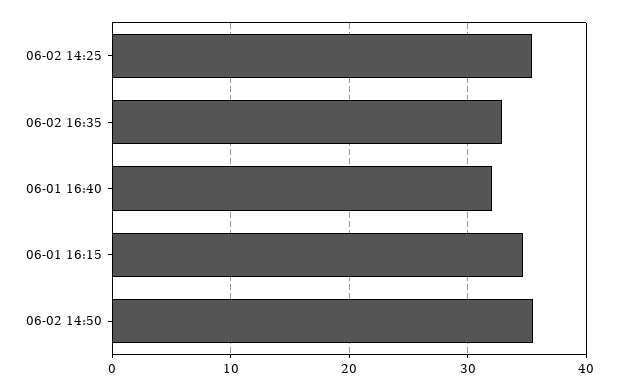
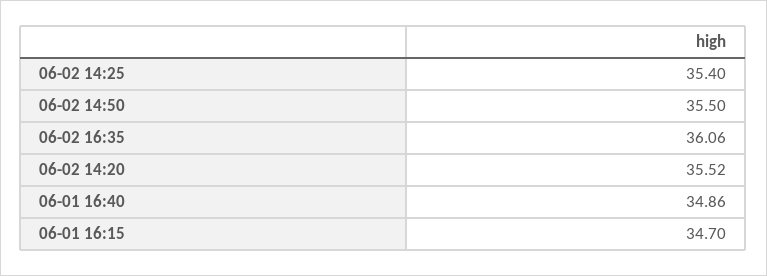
  {
    "06-02 14:25": 35.4,
-   "06-02 16:35": 33,
+   "06-02 16:35": 36.06,
-   "06-01 16:40": 32,
+   "06-01 16:40": 34.86,
    "06-01 16:15": 34.7,
-   "06-02 14:50": 35.5
+   "06-02 14:50": 35.5,
+   "06-02 14:20": 35.52
  }

